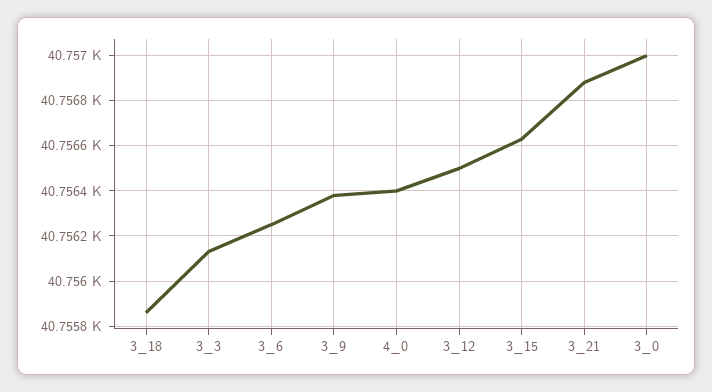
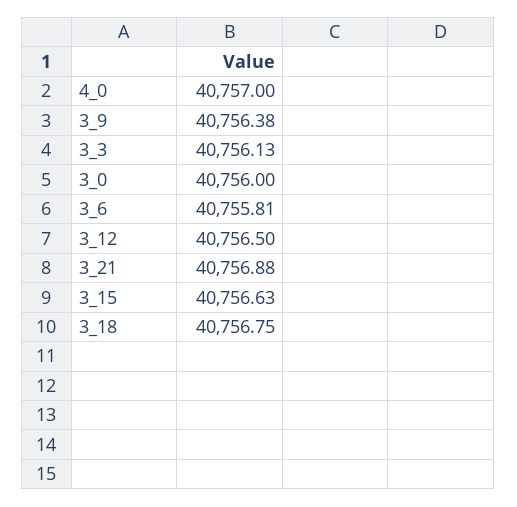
  {
-   "3_18": 40755.85,
+   "3_18": 40756.75,
    "3_3": 40756.13,
-   "3_6": 40756.25,
+   "3_6": 40755.81,
    "3_9": 40756.38,
-   "4_0": 40756.4,
+   "4_0": 40757,
    "3_12": 40756.5,
    "3_15": 40756.63,
    "3_21": 40756.88,
-   "3_0": 40757
+   "3_0": 40756
  }

